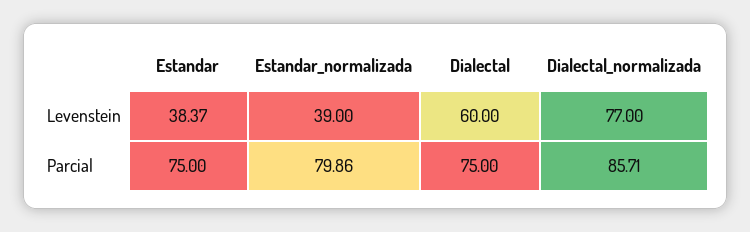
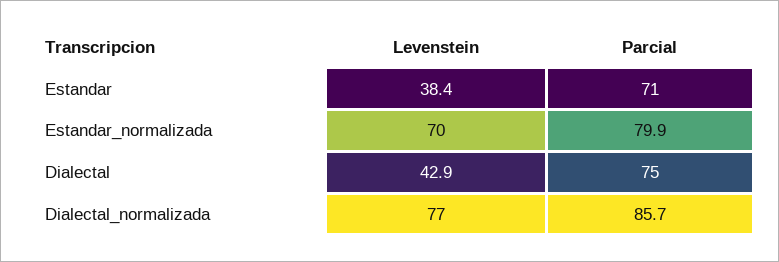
  {
    "Estandar": {
      "Levenstein": 38.37,
-     "Parcial": 75
+     "Parcial": 71
    },
    "Estandar_normalizada": {
-     "Levenstein": 39,
+     "Levenstein": 70,
      "Parcial": 79.86
    },
    "Dialectal": {
-     "Levenstein": 60,
+     "Levenstein": 42.9,
      "Parcial": 75
    },
    "Dialectal_normalizada": {
      "Levenstein": 77,
      "Parcial": 85.71
    }
  }

